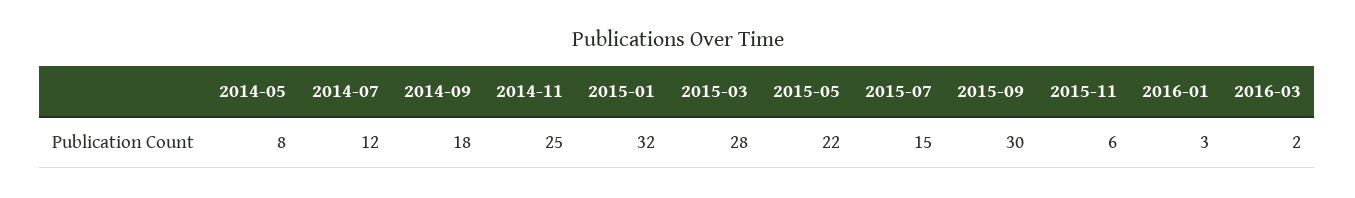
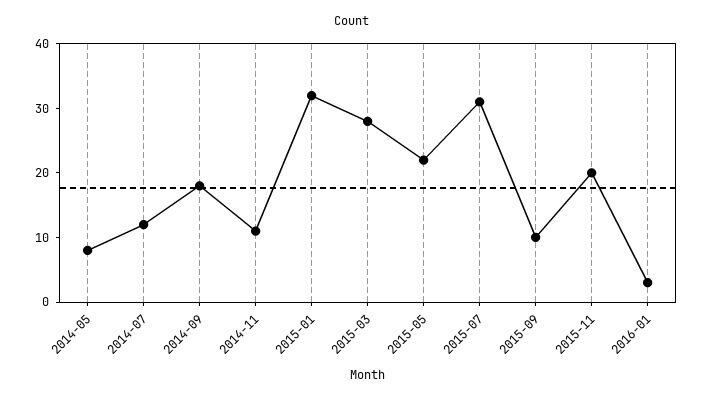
  {
    "2014-05": 8,
    "2014-07": 12,
    "2014-09": 18,
-   "2014-11": 25,
+   "2014-11": 10,
    "2015-01": 32,
    "2015-03": 28,
    "2015-05": 22,
-   "2015-07": 15,
+   "2015-07": 30,
-   "2015-09": 30,
+   "2015-09": 10,
-   "2015-11": 6,
+   "2015-11": 20,
-   "2016-01": 3,
+   "2016-01": 3
-   "2016-03": 2
  }

